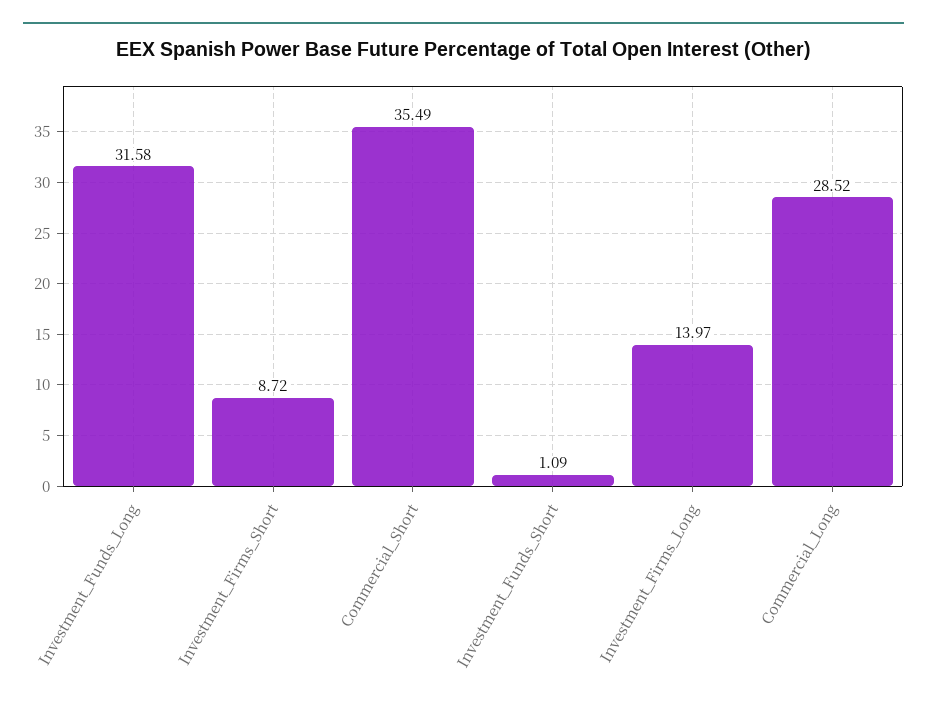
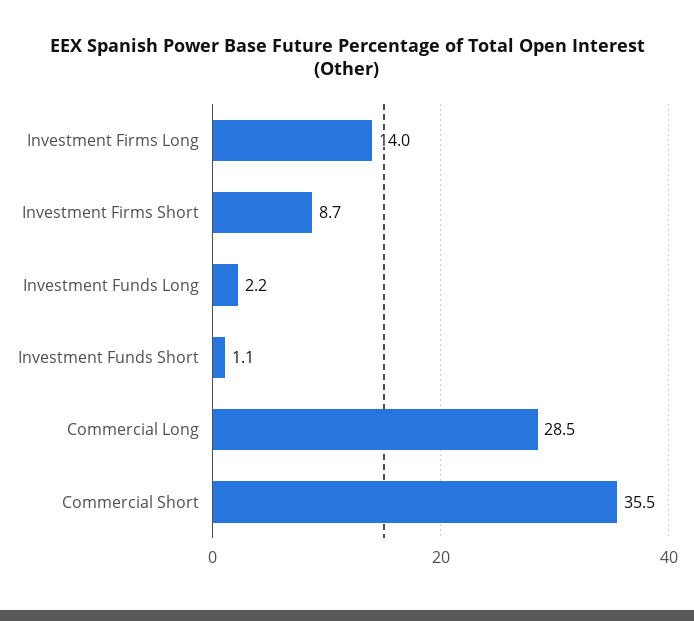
  {
-   "Investment_Funds_Long": 31.58,
+   "Investment_Funds_Long": 2.2,
    "Investment_Firms_Short": 8.72,
    "Commercial_Short": 35.49,
    "Investment_Funds_Short": 1.09,
    "Investment_Firms_Long": 13.97,
    "Commercial_Long": 28.52
  }

